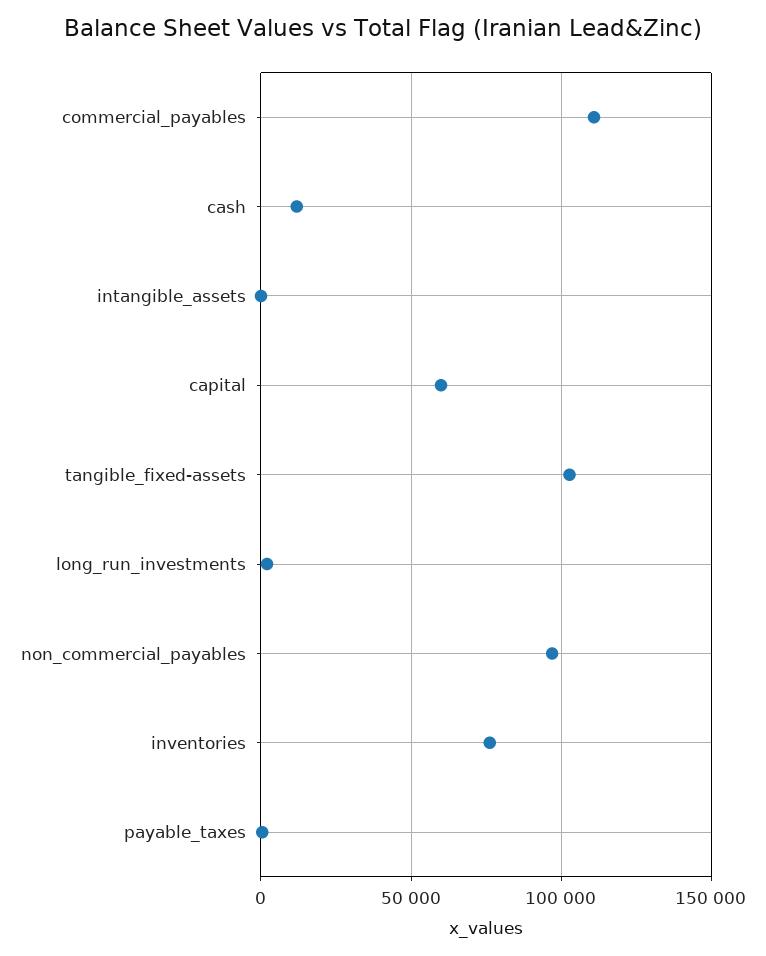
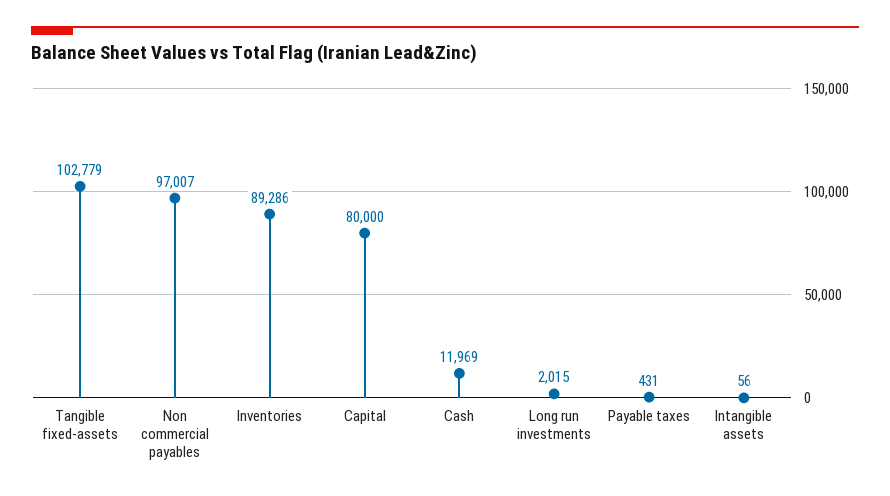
  {
-   "commercial_payables": 110000,
    "cash": 11969,
    "intangible_assets": 56,
-   "capital": 60000,
+   "capital": 80000,
    "tangible_fixed-assets": 102779,
    "long_run_investments": 2015,
    "non_commercial_payables": 97007,
-   "inventories": 75000,
+   "inventories": 89286,
    "payable_taxes": 431
  }

